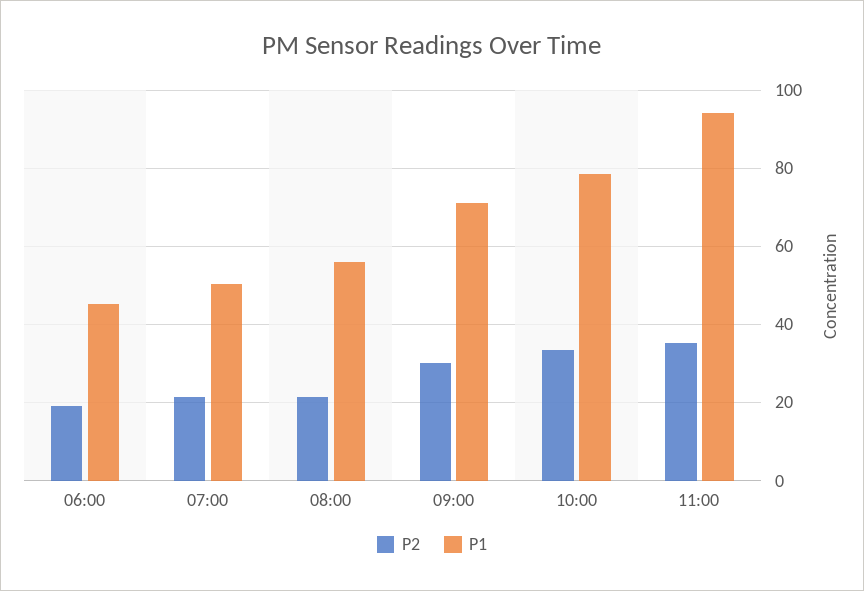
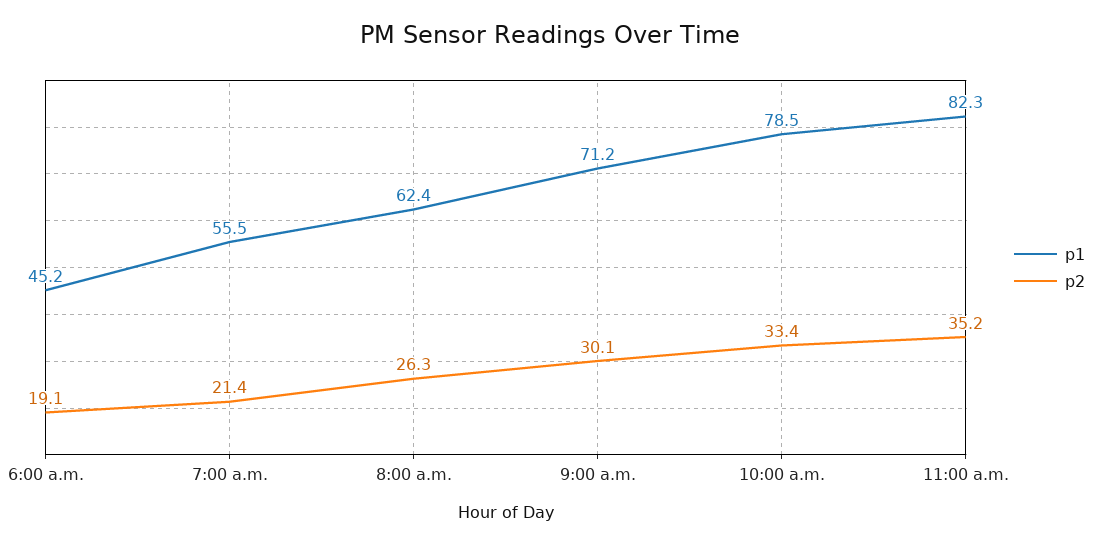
  {
    "P2": {
      "06:00": 19.1,
      "07:00": 21.4,
-     "08:00": 22,
+     "08:00": 26.3,
      "09:00": 30.1,
      "10:00": 33.4,
      "11:00": 35.2
    },
    "P1": {
      "06:00": 45.2,
-     "07:00": 50,
+     "07:00": 55.5,
-     "08:00": 56,
+     "08:00": 62.4,
      "09:00": 71.2,
      "10:00": 78.5,
-     "11:00": 94
+     "11:00": 82.3
    }
  }

